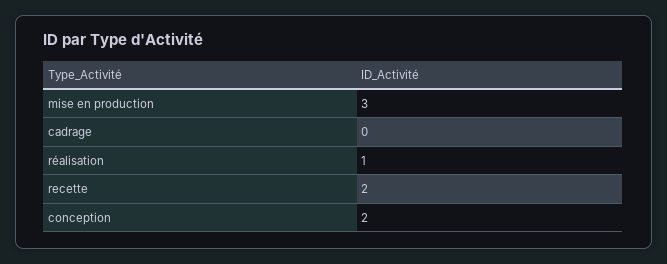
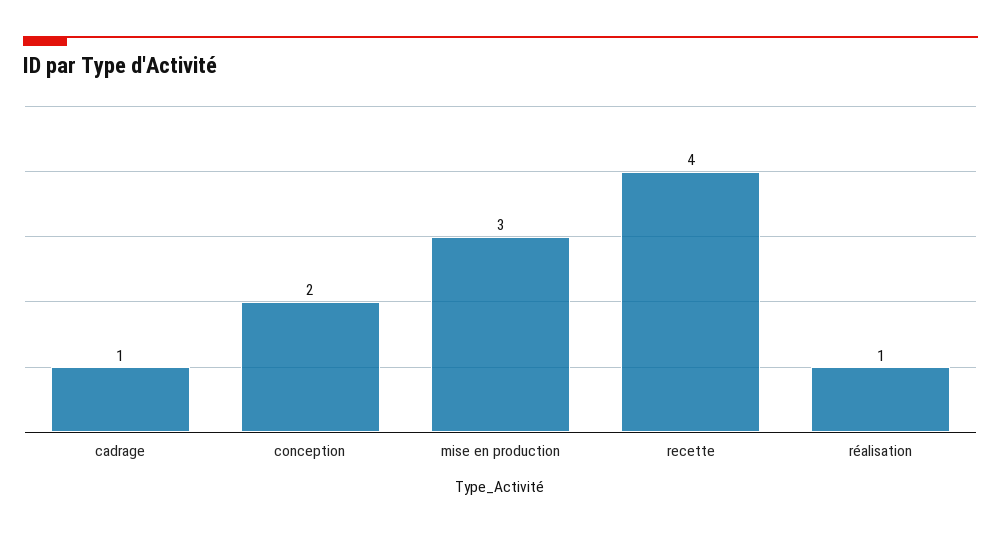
  {
    "mise en production": 3,
-   "cadrage": 0,
+   "cadrage": 1,
    "réalisation": 1,
-   "recette": 2,
+   "recette": 4,
    "conception": 2
  }

